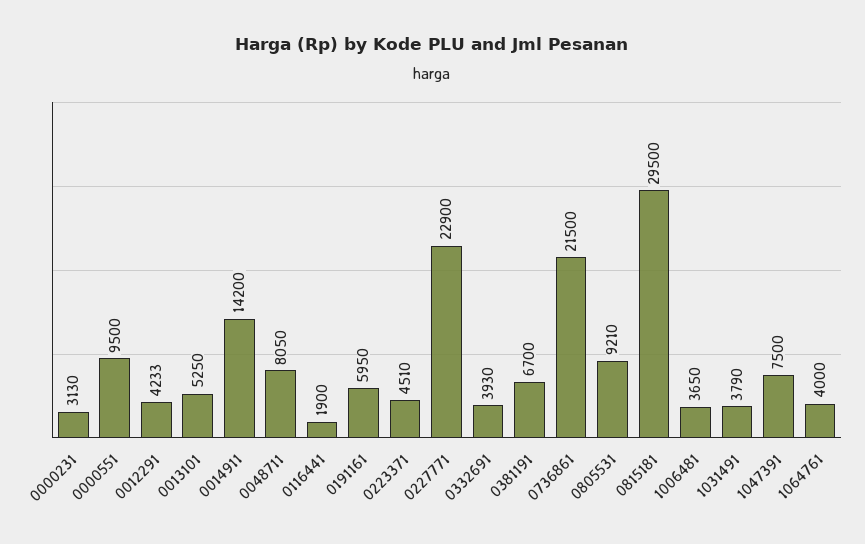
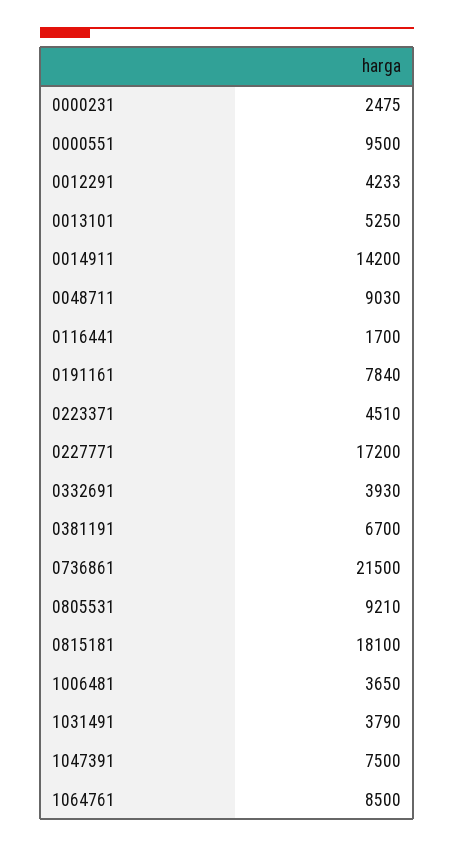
  {
-   "0000231": 3130,
+   "0000231": 2475,
    "0000551": 9500,
    "0012291": 4233,
    "0013101": 5250,
    "0014911": 14200,
-   "0048711": 8050,
+   "0048711": 9030,
-   "0116441": 1900,
+   "0116441": 1700,
-   "0191161": 5950,
+   "0191161": 7840,
    "0223371": 4510,
-   "0227771": 22900,
+   "0227771": 17200,
    "0332691": 3930,
    "0381191": 6700,
    "0736861": 21500,
    "0805531": 9210,
-   "0815181": 29500,
+   "0815181": 18100,
    "1006481": 3650,
    "1031491": 3790,
    "1047391": 7500,
-   "1064761": 4000
+   "1064761": 8500
  }

